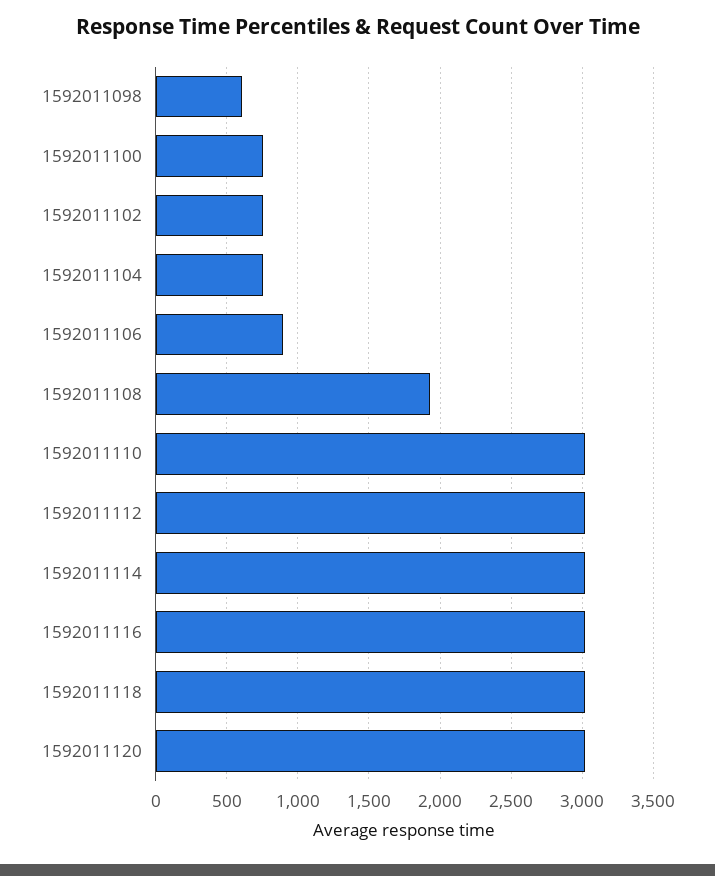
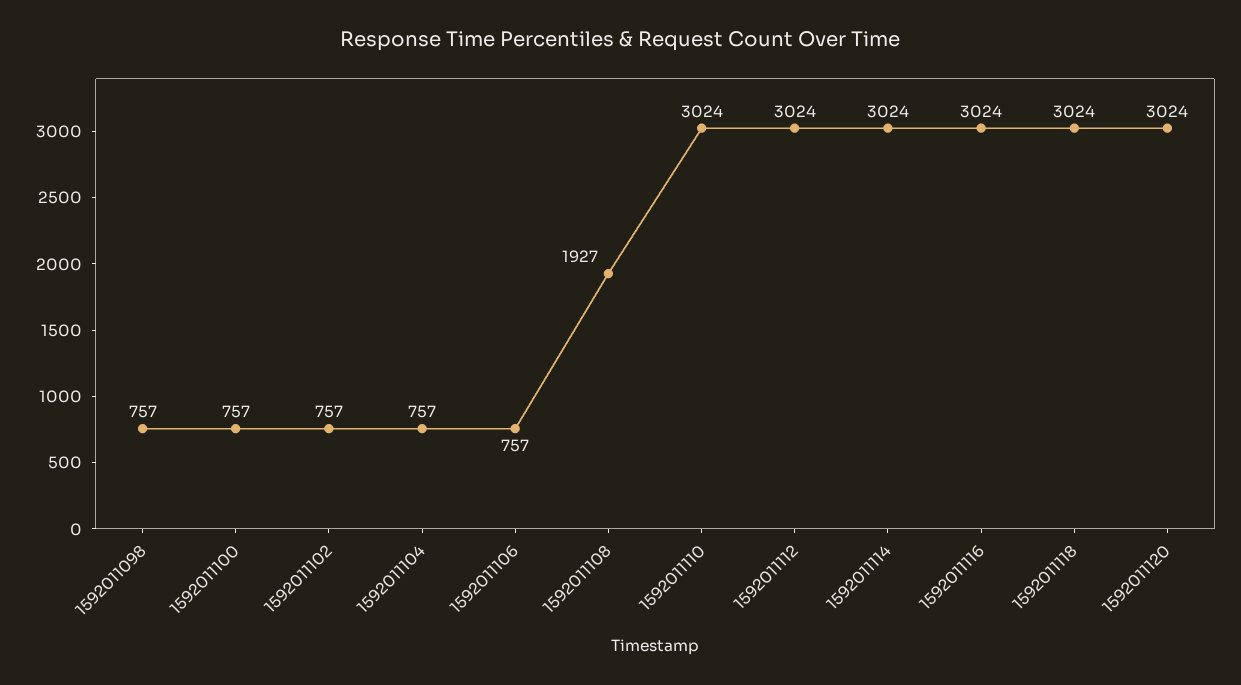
  {
-   "1592011098": 600,
+   "1592011098": 757,
    "1592011100": 757,
    "1592011102": 757,
    "1592011104": 757,
-   "1592011106": 900,
+   "1592011106": 757,
    "1592011108": 1927,
    "1592011110": 3024,
    "1592011112": 3024,
    "1592011114": 3024,
    "1592011116": 3024,
    "1592011118": 3024,
    "1592011120": 3024
  }

